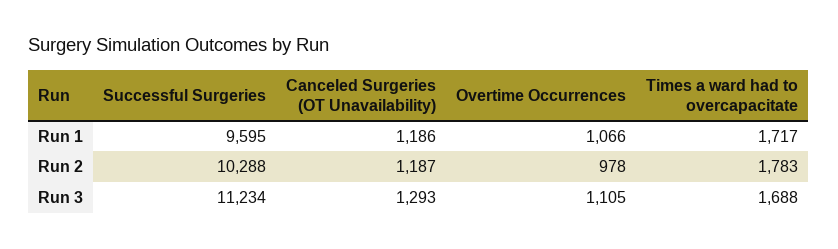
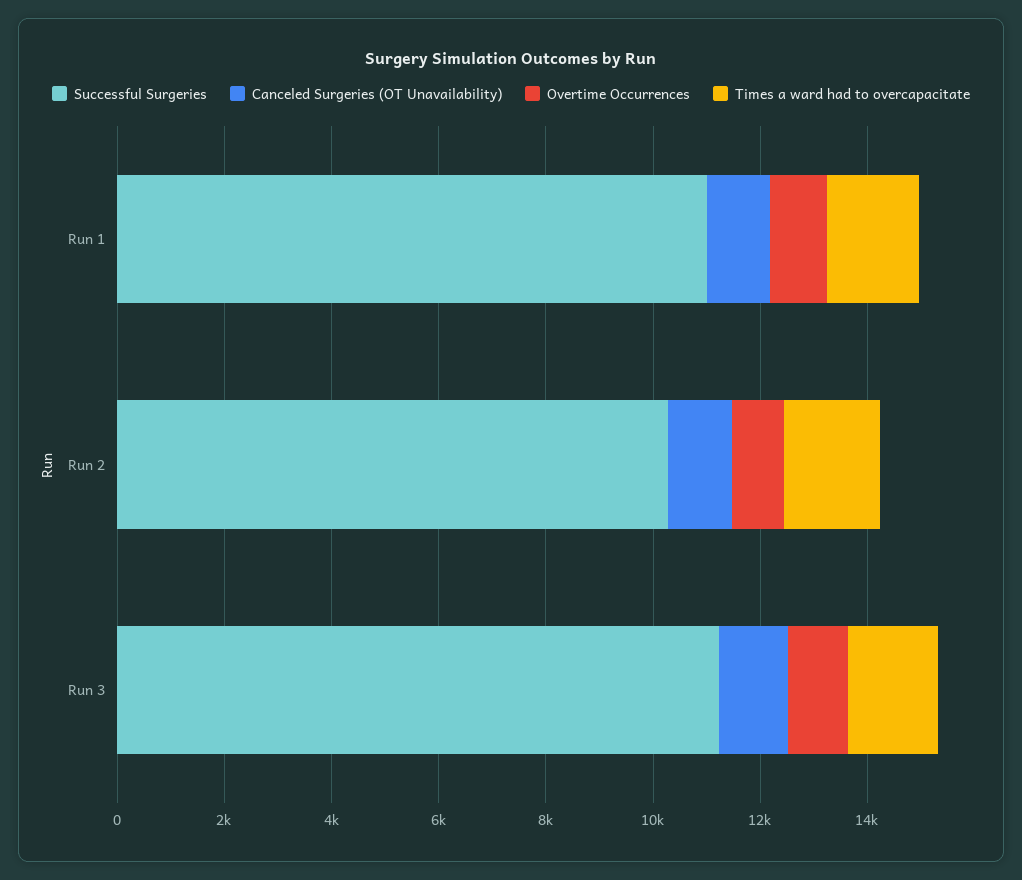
  {
    "Successful Surgeries": {
-     "Run 1": 9595,
+     "Run 1": 11000,
      "Run 2": 10288,
      "Run 3": 11234
    },
    "Canceled Surgeries (OT Unavailability)": {
      "Run 1": 1186,
      "Run 2": 1187,
      "Run 3": 1293
    },
    "Overtime Occurrences": {
      "Run 1": 1066,
      "Run 2": 978,
      "Run 3": 1105
    },
    "Times a ward had to overcapacitate": {
      "Run 1": 1717,
      "Run 2": 1783,
      "Run 3": 1688
    }
  }

